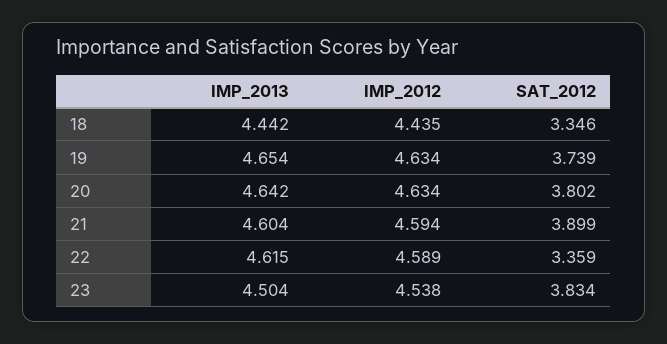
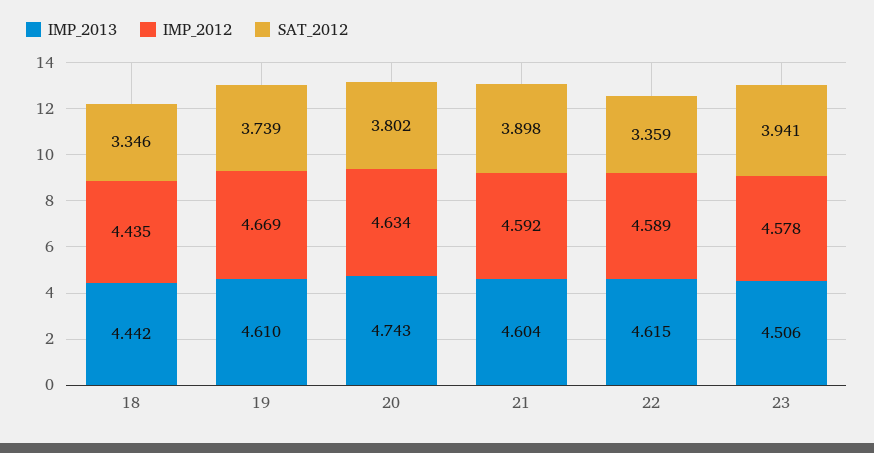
  {
    "IMP_2013": {
      "18": 4.442,
-     "19": 4.654,
+     "19": 4.61,
-     "20": 4.642,
+     "20": 4.743,
      "21": 4.604,
      "22": 4.615,
-     "23": 4.504
+     "23": 4.506
    },
    "IMP_2012": {
      "18": 4.435,
-     "19": 4.634,
+     "19": 4.669,
      "20": 4.634,
-     "21": 4.594,
+     "21": 4.592,
      "22": 4.589,
-     "23": 4.538
+     "23": 4.578
    },
    "SAT_2012": {
      "18": 3.346,
      "19": 3.739,
      "20": 3.802,
-     "21": 3.899,
+     "21": 3.898,
      "22": 3.359,
-     "23": 3.834
+     "23": 3.941
    }
  }

